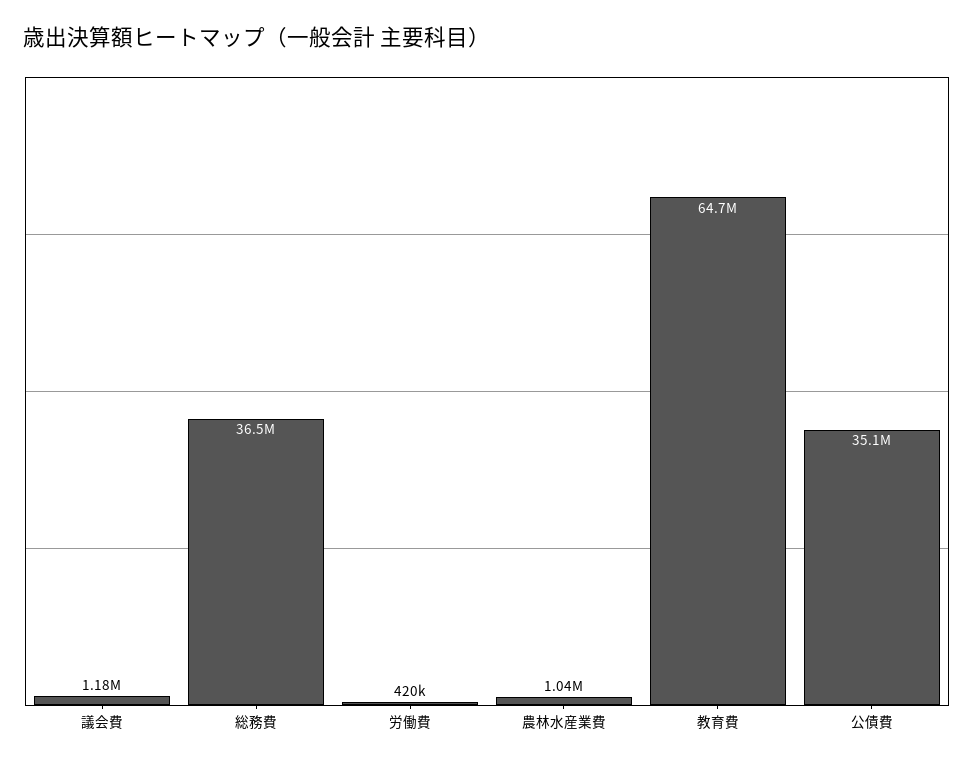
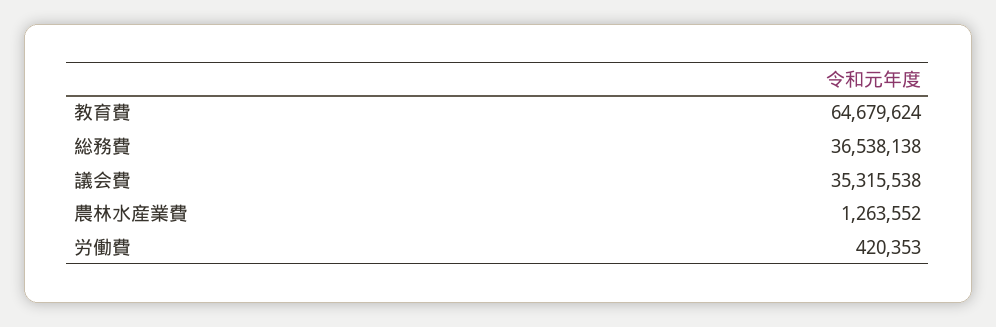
  {
-   "議会費": 1180000,
+   "議会費": 35315538,
    "総務費": 36538138,
    "労働費": 420353,
-   "農林水産業費": 1040000,
+   "農林水産業費": 1263552,
-   "教育費": 64679624,
+   "教育費": 64679624
-   "公債費": 35100000
  }

